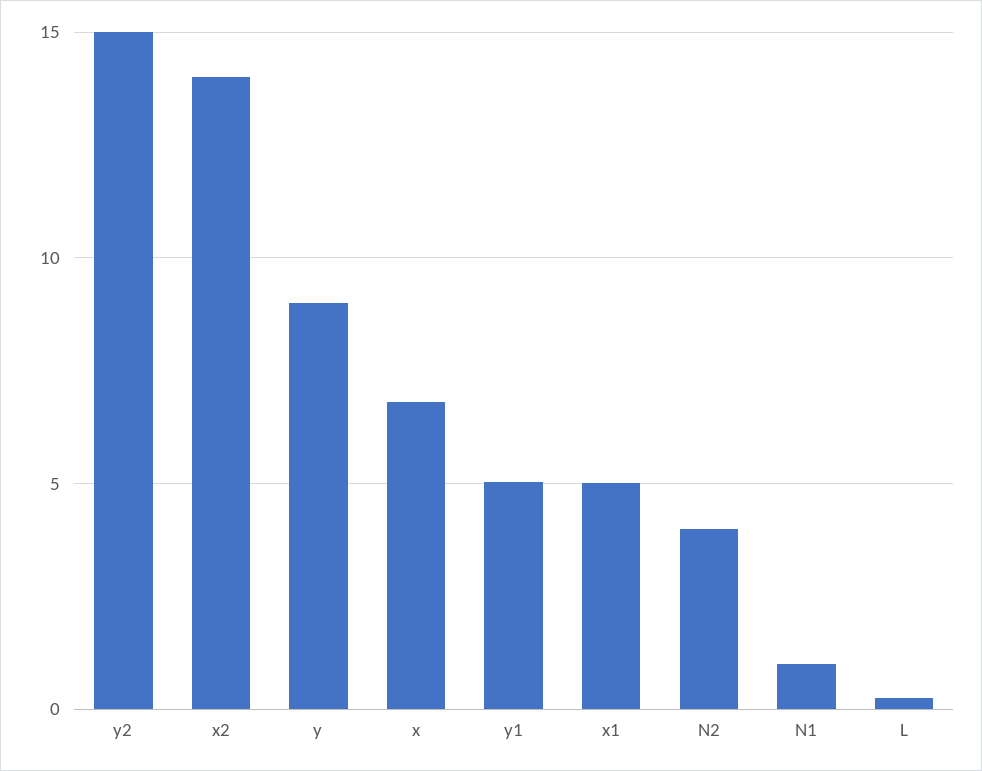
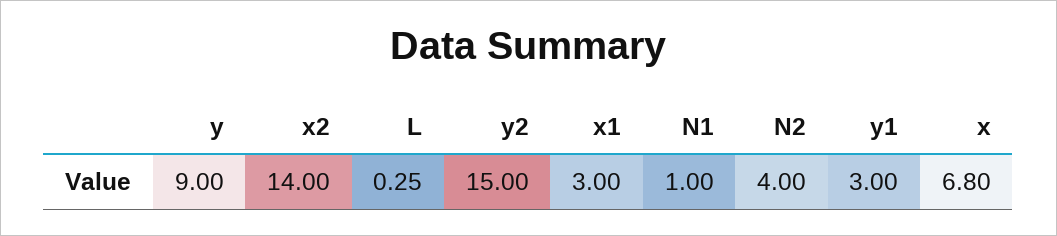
  {
    "y2": 15,
    "x2": 14,
    "y": 9,
    "x": 6.8,
-   "y1": 5,
+   "y1": 3,
-   "x1": 5,
+   "x1": 3,
    "N2": 4,
    "N1": 1,
    "L": 0.25
  }

